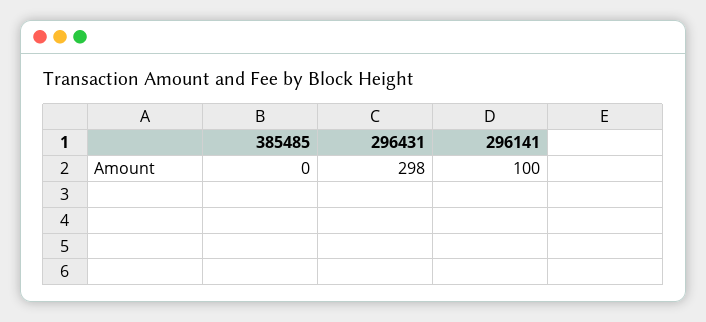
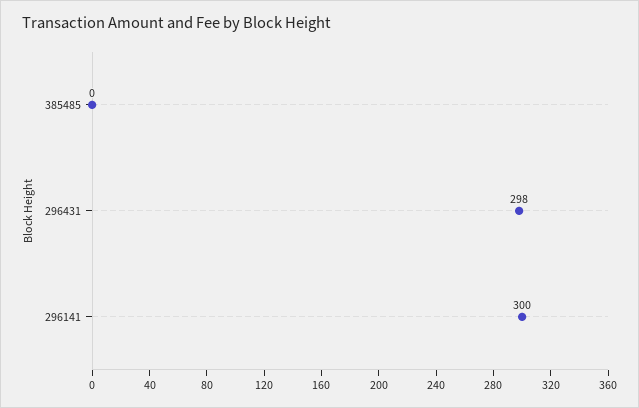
  {
    "385485": 0,
    "296431": 298,
-   "296141": 100
+   "296141": 300
  }

